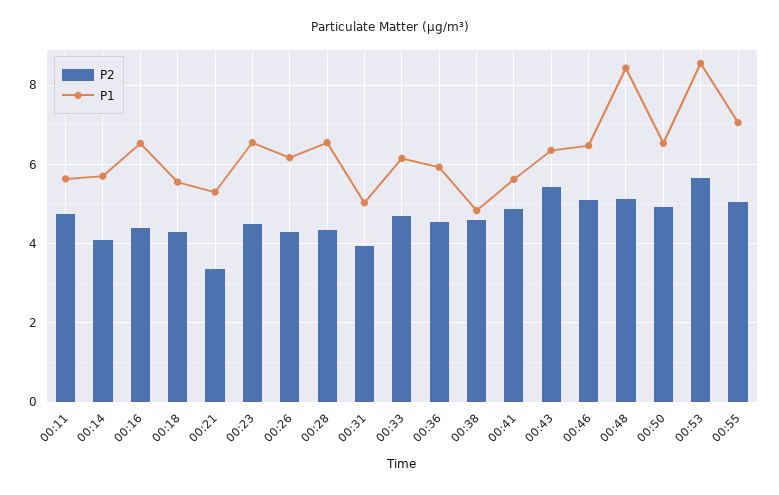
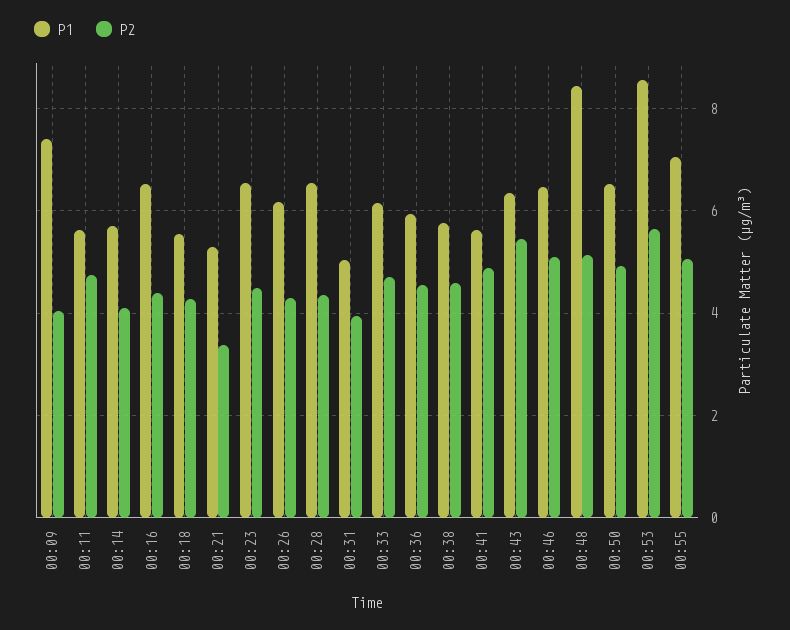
  {
    "P2": {
      "00:11": 4.8,
      "00:14": 4.2,
      "00:16": 4.4,
      "00:18": 4.2,
      "00:21": 3.4,
      "00:23": 4.6,
      "00:26": 4.4,
      "00:28": 4.4,
      "00:31": 4,
      "00:33": 4.8,
      "00:36": 4.6,
      "00:38": 4.6,
      "00:41": 4.8,
      "00:43": 5.4,
      "00:46": 5.2,
      "00:48": 5.2,
      "00:50": 5,
      "00:53": 5.6,
-     "00:55": 5
+     "00:55": 5,
+     "00:09": 4
    },
    "P1": {
      "00:11": 5.6,
      "00:14": 5.8,
      "00:16": 6.6,
      "00:18": 5.6,
      "00:21": 5.4,
      "00:23": 6.6,
      "00:26": 6.2,
      "00:28": 6.6,
      "00:31": 5,
      "00:33": 6.2,
      "00:36": 6,
-     "00:38": 4.8,
+     "00:38": 5.8,
      "00:41": 5.6,
      "00:43": 6.4,
      "00:46": 6.4,
      "00:48": 8.4,
      "00:50": 6.6,
      "00:53": 8.6,
-     "00:55": 7
+     "00:55": 7,
+     "00:09": 7.4
    }
  }

